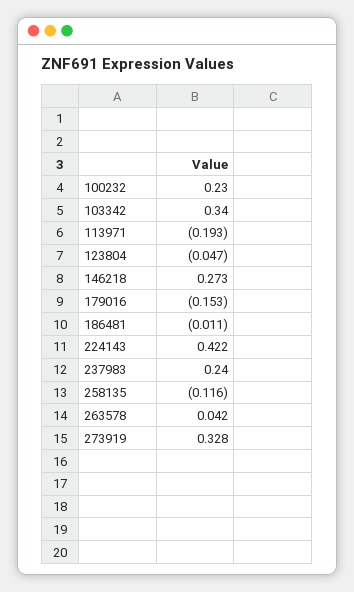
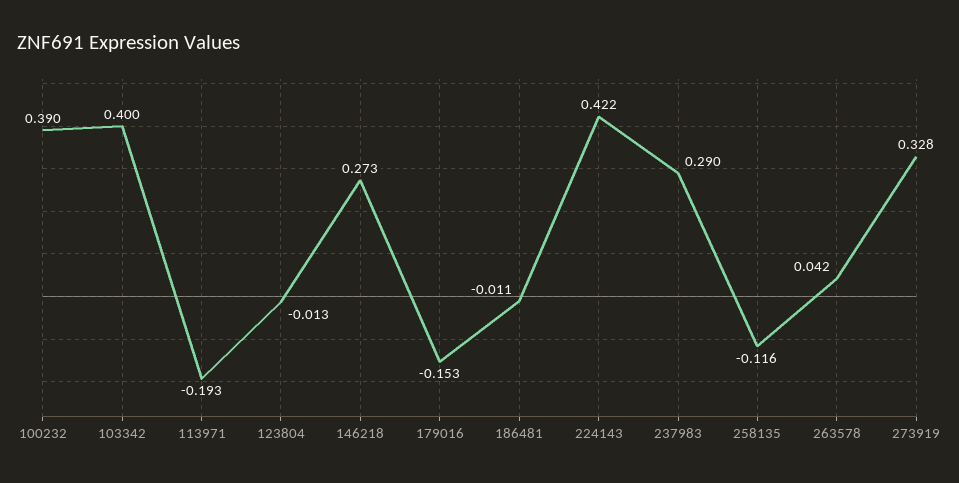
  {
-   "100232": 0.23,
+   "100232": 0.39,
-   "103342": 0.34,
+   "103342": 0.4,
    "113971": -0.193,
-   "123804": -0.047,
+   "123804": -0.013,
    "146218": 0.273,
    "179016": -0.153,
    "186481": -0.011,
    "224143": 0.422,
-   "237983": 0.24,
+   "237983": 0.29,
    "258135": -0.116,
    "263578": 0.042,
    "273919": 0.328
  }

